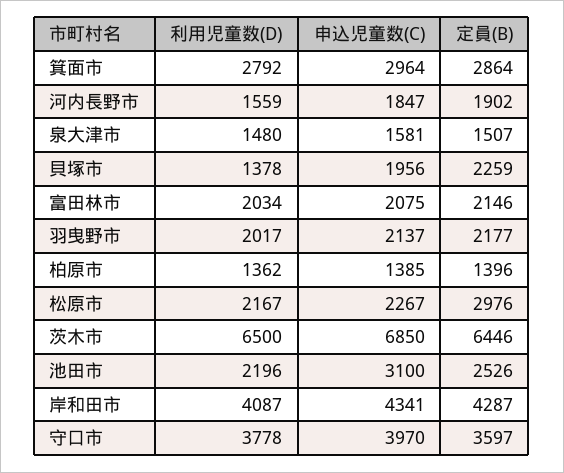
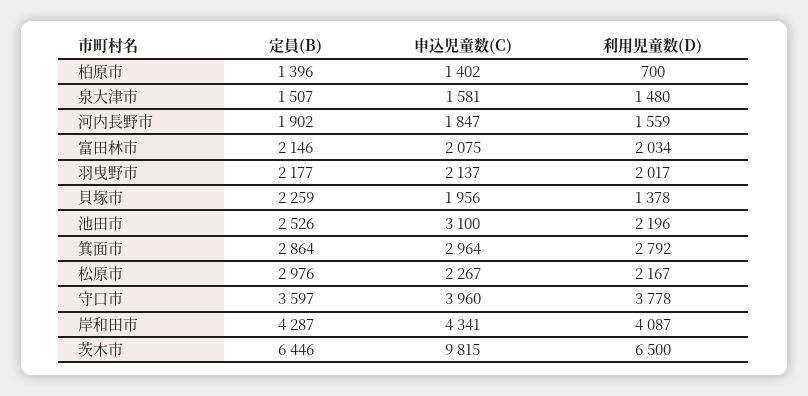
  {
    "利用児童数(D)": {
      "箕面市": 2792,
      "河内長野市": 1559,
      "泉大津市": 1480,
      "貝塚市": 1378,
      "富田林市": 2034,
      "羽曳野市": 2017,
-     "柏原市": 1362,
+     "柏原市": 700,
      "松原市": 2167,
      "茨木市": 6500,
      "池田市": 2196,
      "岸和田市": 4087,
      "守口市": 3778
    },
    "申込児童数(C)": {
      "箕面市": 2964,
      "河内長野市": 1847,
      "泉大津市": 1581,
      "貝塚市": 1956,
      "富田林市": 2075,
      "羽曳野市": 2137,
-     "柏原市": 1385,
+     "柏原市": 1402,
      "松原市": 2267,
-     "茨木市": 6850,
+     "茨木市": 9815,
      "池田市": 3100,
      "岸和田市": 4341,
-     "守口市": 3970
+     "守口市": 3960
    },
    "定員(B)": {
      "箕面市": 2864,
      "河内長野市": 1902,
      "泉大津市": 1507,
      "貝塚市": 2259,
      "富田林市": 2146,
      "羽曳野市": 2177,
      "柏原市": 1396,
      "松原市": 2976,
      "茨木市": 6446,
      "池田市": 2526,
      "岸和田市": 4287,
      "守口市": 3597
    }
  }

